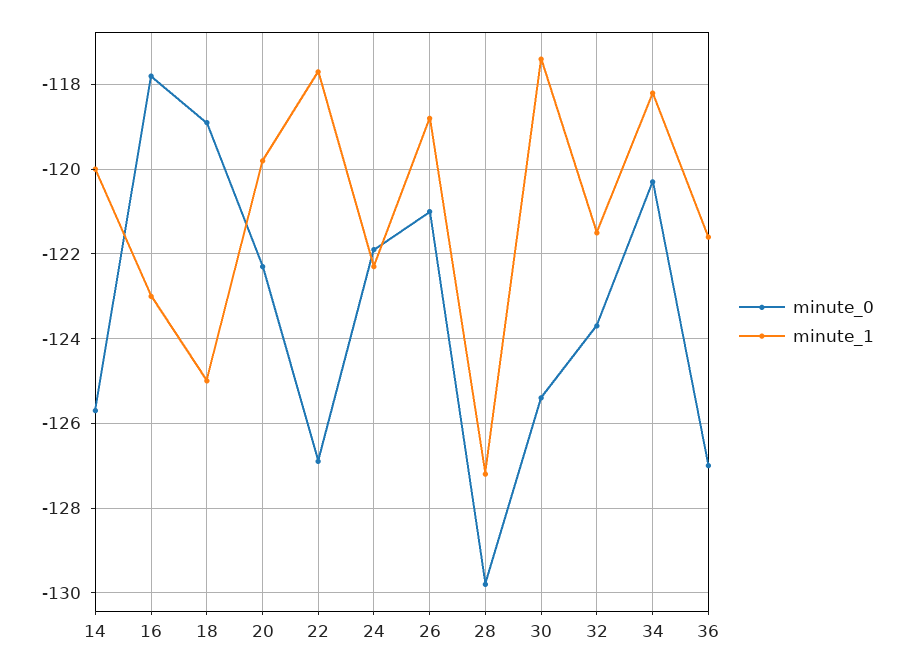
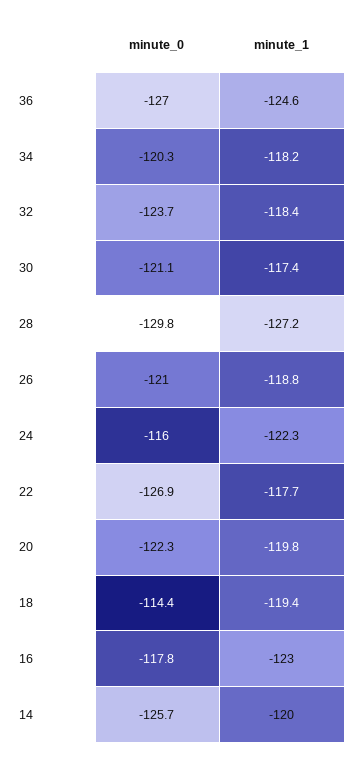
  {
    "minute_0": {
      "14": -125.7,
      "16": -117.8,
-     "18": -119,
+     "18": -114.4,
      "20": -122.3,
      "22": -126.9,
-     "24": -122,
+     "24": -116,
      "26": -121,
      "28": -129.8,
-     "30": -125.5,
+     "30": -121.1,
      "32": -123.7,
      "34": -120.3,
      "36": -127
    },
    "minute_1": {
      "14": -120,
      "16": -123,
-     "18": -125,
+     "18": -119.4,
      "20": -119.8,
      "22": -117.7,
      "24": -122.3,
      "26": -118.8,
      "28": -127.2,
      "30": -117.4,
-     "32": -121.5,
+     "32": -118.4,
      "34": -118.2,
-     "36": -121.5
+     "36": -124.6
    }
  }

